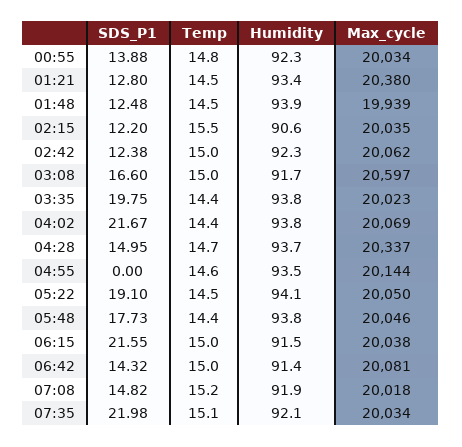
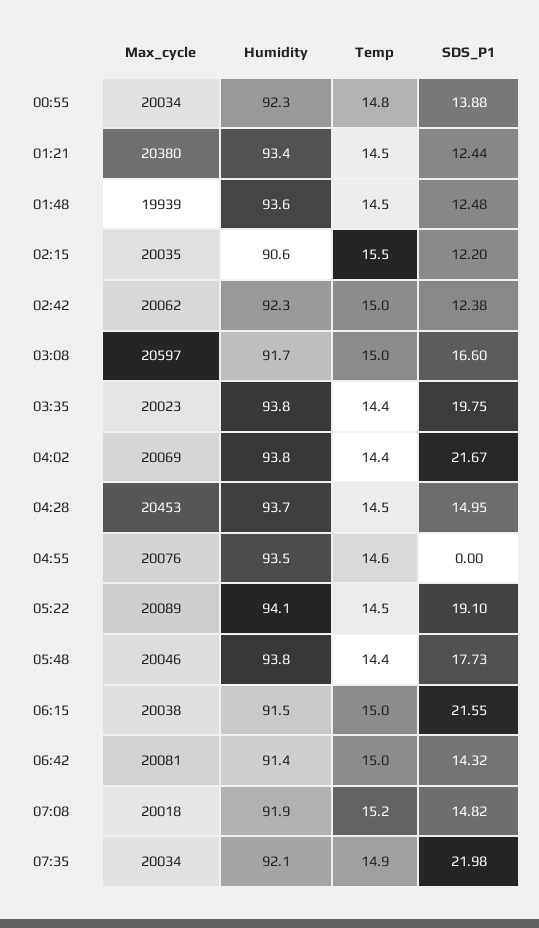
  {
    "SDS_P1": {
      "00:55": 13.88,
-     "01:21": 12.8,
+     "01:21": 12.44,
      "01:48": 12.48,
      "02:15": 12.2,
      "02:42": 12.38,
      "03:08": 16.6,
      "03:35": 19.75,
      "04:02": 21.67,
      "04:28": 14.95,
      "04:55": 0,
      "05:22": 19.1,
      "05:48": 17.73,
      "06:15": 21.55,
      "06:42": 14.32,
      "07:08": 14.82,
      "07:35": 21.98
    },
    "Temp": {
      "00:55": 14.8,
      "01:21": 14.5,
      "01:48": 14.5,
      "02:15": 15.5,
      "02:42": 15,
      "03:08": 15,
      "03:35": 14.4,
      "04:02": 14.4,
-     "04:28": 14.7,
+     "04:28": 14.5,
      "04:55": 14.6,
      "05:22": 14.5,
      "05:48": 14.4,
      "06:15": 15,
      "06:42": 15,
      "07:08": 15.2,
-     "07:35": 15.1
+     "07:35": 14.9
    },
    "Humidity": {
      "00:55": 92.3,
      "01:21": 93.4,
-     "01:48": 93.9,
+     "01:48": 93.6,
      "02:15": 90.6,
      "02:42": 92.3,
      "03:08": 91.7,
      "03:35": 93.8,
      "04:02": 93.8,
      "04:28": 93.7,
      "04:55": 93.5,
      "05:22": 94.1,
      "05:48": 93.8,
      "06:15": 91.5,
      "06:42": 91.4,
      "07:08": 91.9,
      "07:35": 92.1
    },
    "Max_cycle": {
      "00:55": 20034,
      "01:21": 20380,
      "01:48": 19939,
      "02:15": 20035,
      "02:42": 20062,
      "03:08": 20597,
      "03:35": 20023,
      "04:02": 20069,
-     "04:28": 20337,
+     "04:28": 20453,
-     "04:55": 20144,
+     "04:55": 20076,
-     "05:22": 20050,
+     "05:22": 20089,
      "05:48": 20046,
      "06:15": 20038,
      "06:42": 20081,
      "07:08": 20018,
      "07:35": 20034
    }
  }

